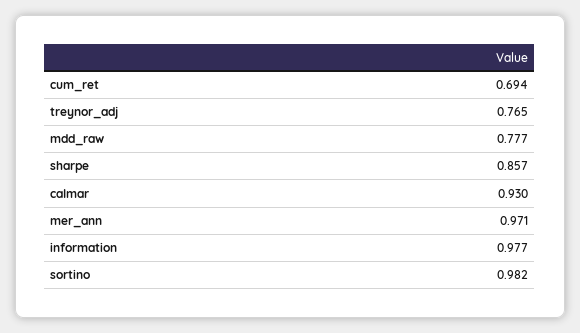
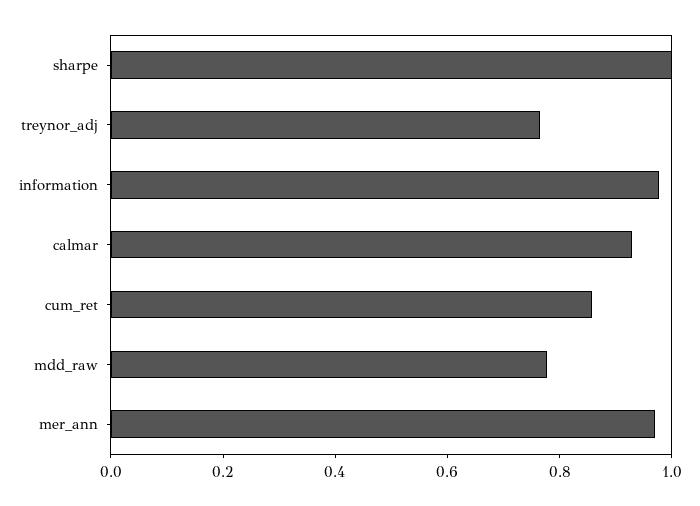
  {
-   "cum_ret": 0.694,
+   "cum_ret": 0.85,
    "treynor_adj": 0.765,
    "mdd_raw": 0.777,
-   "sharpe": 0.857,
+   "sharpe": 1,
    "calmar": 0.93,
    "mer_ann": 0.971,
-   "information": 0.977,
+   "information": 0.977
-   "sortino": 0.982
  }

